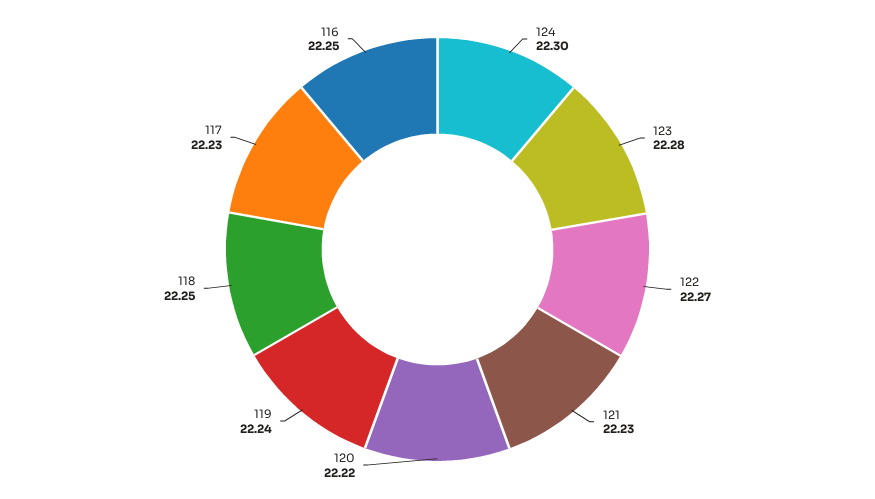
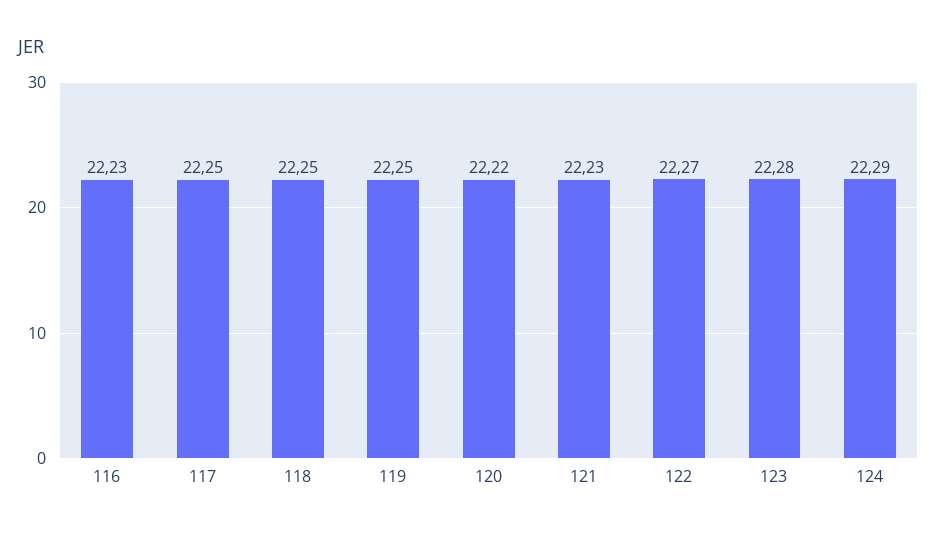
  {
-   "124": 22.3,
+   "124": 22.29,
    "123": 22.28,
    "122": 22.27,
    "121": 22.23,
    "120": 22.22,
-   "119": 22.24,
+   "119": 22.25,
    "118": 22.25,
-   "117": 22.23,
+   "117": 22.25,
-   "116": 22.25
+   "116": 22.23
  }

